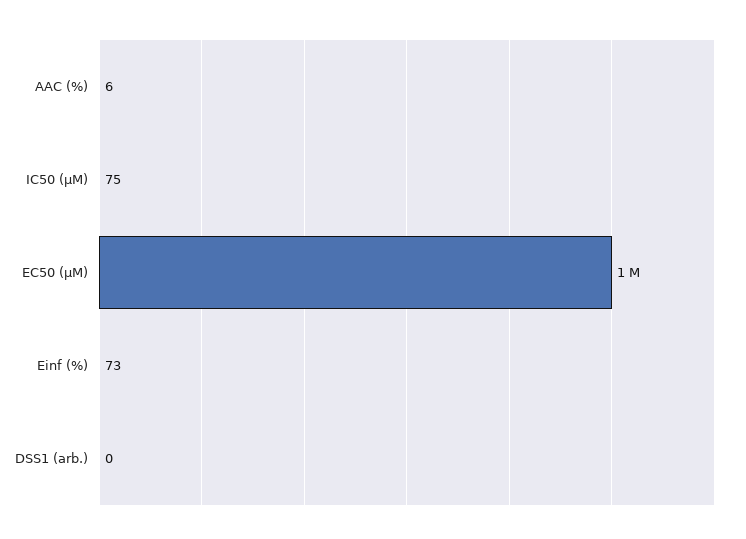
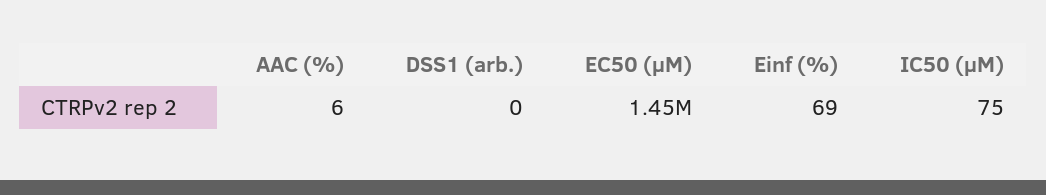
  {
    "AAC (%)": 6,
    "IC50 (µM)": 75,
-   "EC50 (µM)": 1000000,
+   "EC50 (µM)": 1450000,
-   "Einf (%)": 73,
+   "Einf (%)": 69,
    "DSS1 (arb.)": 0
  }

